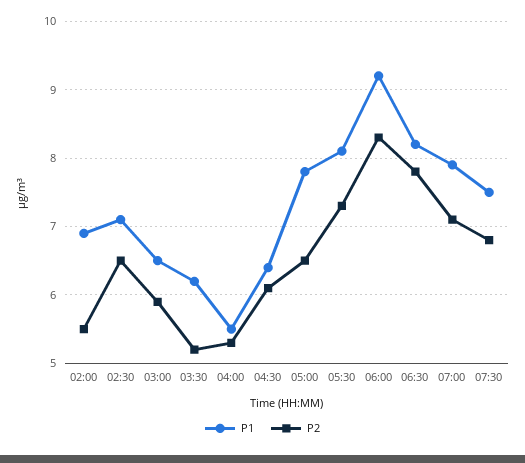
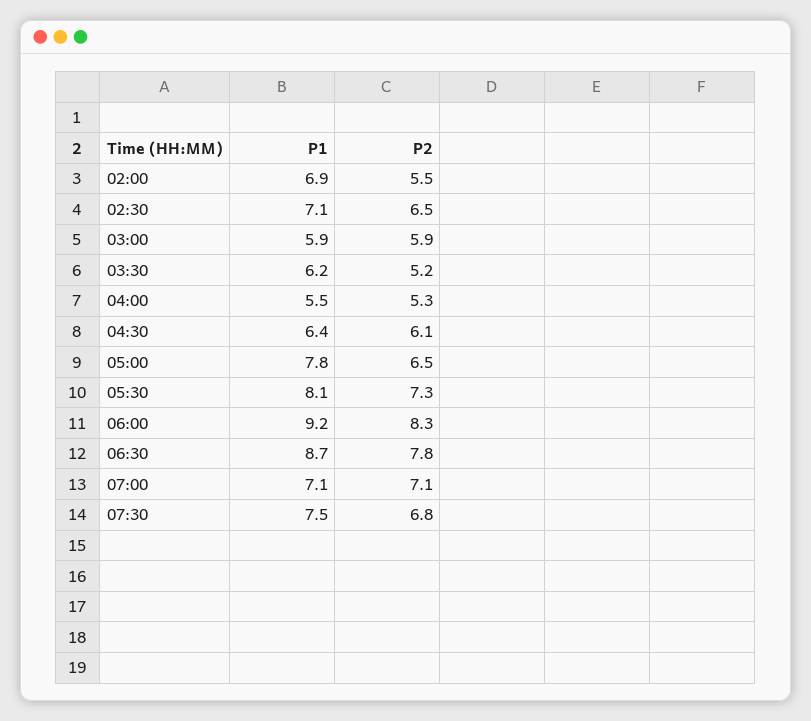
  {
    "P1": {
      "02:00": 6.9,
      "02:30": 7.1,
-     "03:00": 6.5,
+     "03:00": 5.9,
      "03:30": 6.2,
      "04:00": 5.5,
      "04:30": 6.4,
      "05:00": 7.8,
      "05:30": 8.1,
      "06:00": 9.2,
-     "06:30": 8.2,
+     "06:30": 8.7,
-     "07:00": 7.9,
+     "07:00": 7.1,
      "07:30": 7.5
    },
    "P2": {
      "02:00": 5.5,
      "02:30": 6.5,
      "03:00": 5.9,
      "03:30": 5.2,
      "04:00": 5.3,
      "04:30": 6.1,
      "05:00": 6.5,
      "05:30": 7.3,
      "06:00": 8.3,
      "06:30": 7.8,
      "07:00": 7.1,
      "07:30": 6.8
    }
  }

